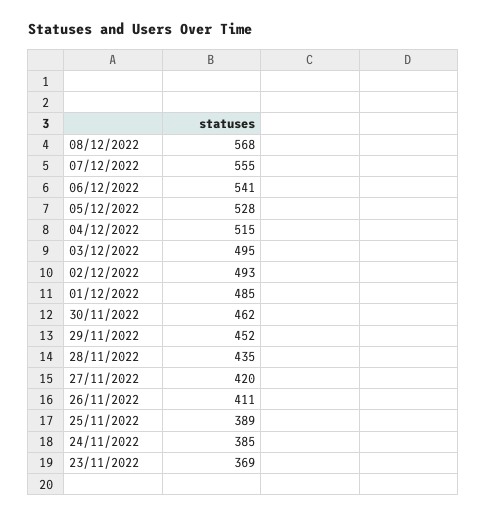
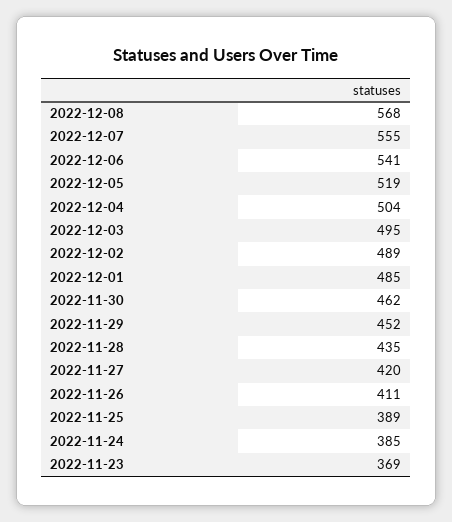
  {
    "08/12/2022": 568,
    "07/12/2022": 555,
    "06/12/2022": 541,
-   "05/12/2022": 528,
+   "05/12/2022": 519,
-   "04/12/2022": 515,
+   "04/12/2022": 504,
    "03/12/2022": 495,
-   "02/12/2022": 493,
+   "02/12/2022": 489,
    "01/12/2022": 485,
    "30/11/2022": 462,
    "29/11/2022": 452,
    "28/11/2022": 435,
    "27/11/2022": 420,
    "26/11/2022": 411,
    "25/11/2022": 389,
    "24/11/2022": 385,
    "23/11/2022": 369
  }

